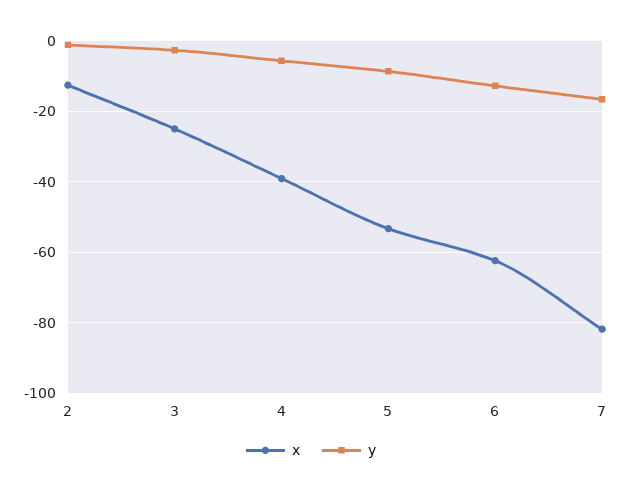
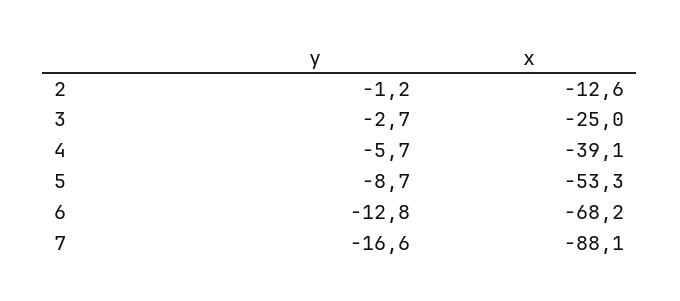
  {
    "x": {
      "2": -12.6,
      "3": -25,
      "4": -39.1,
      "5": -53.3,
-     "6": -62,
+     "6": -68.2,
-     "7": -82
+     "7": -88.1
    },
    "y": {
      "2": -1.2,
      "3": -2.7,
      "4": -5.7,
      "5": -8.7,
      "6": -12.8,
      "7": -16.6
    }
  }

